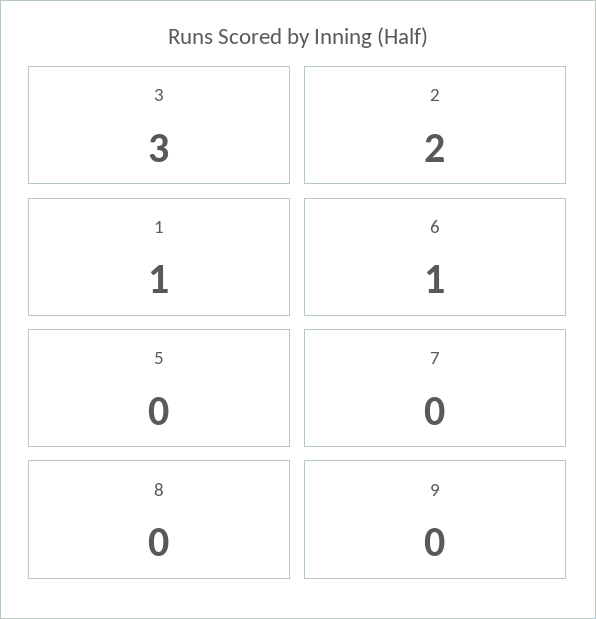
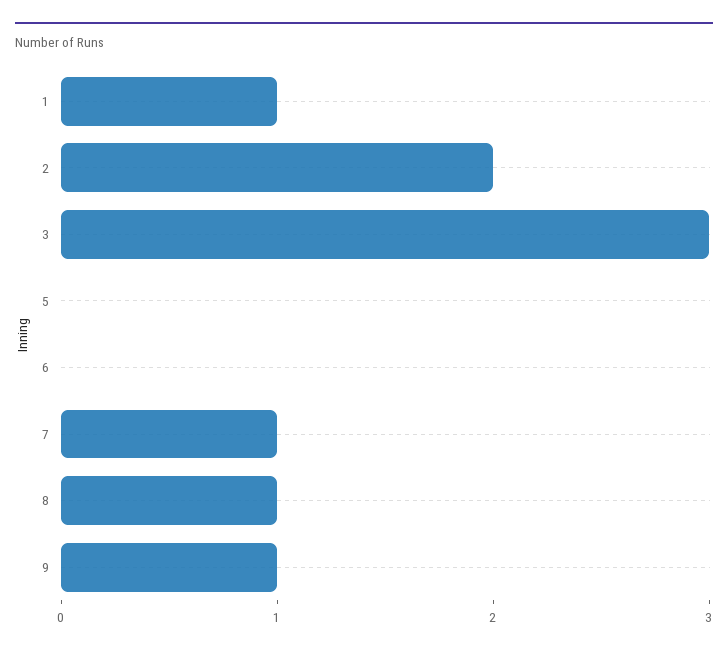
  {
    "3": 3,
    "2": 2,
    "1": 1,
-   "6": 1,
+   "6": 0,
    "5": 0,
-   "7": 0,
+   "7": 1,
-   "8": 0,
+   "8": 1,
-   "9": 0
+   "9": 1
  }

